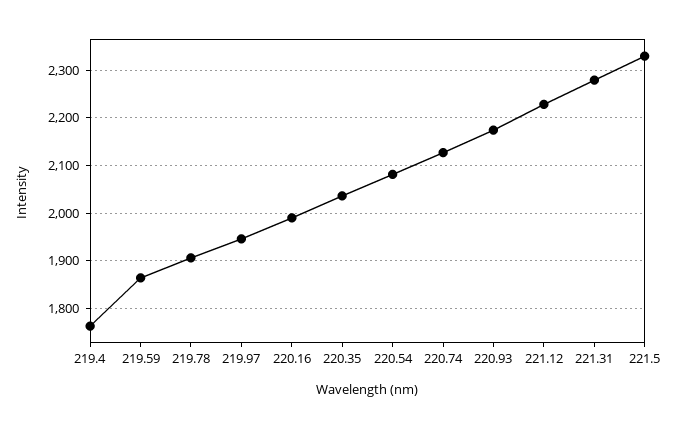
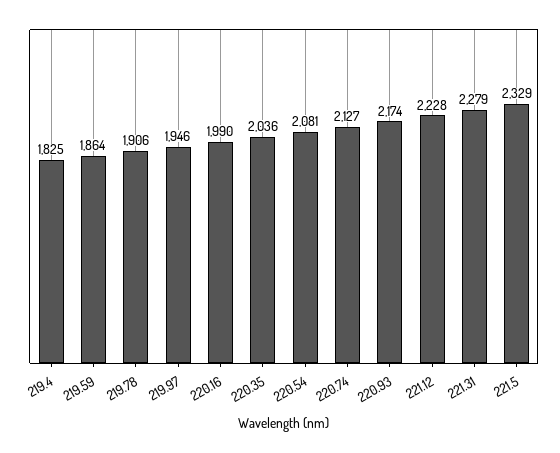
  {
-   "219.4": 1760,
+   "219.4": 1825,
    "219.59": 1864,
    "219.78": 1906,
    "219.97": 1946,
    "220.16": 1990,
    "220.35": 2036,
    "220.54": 2081,
    "220.74": 2127,
    "220.93": 2174,
    "221.12": 2228,
    "221.31": 2279,
    "221.5": 2329
  }

